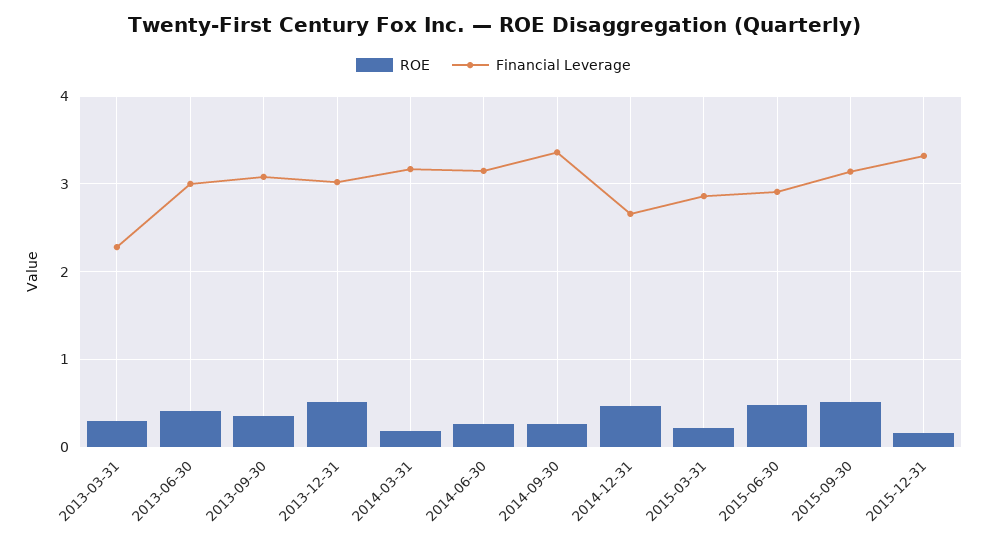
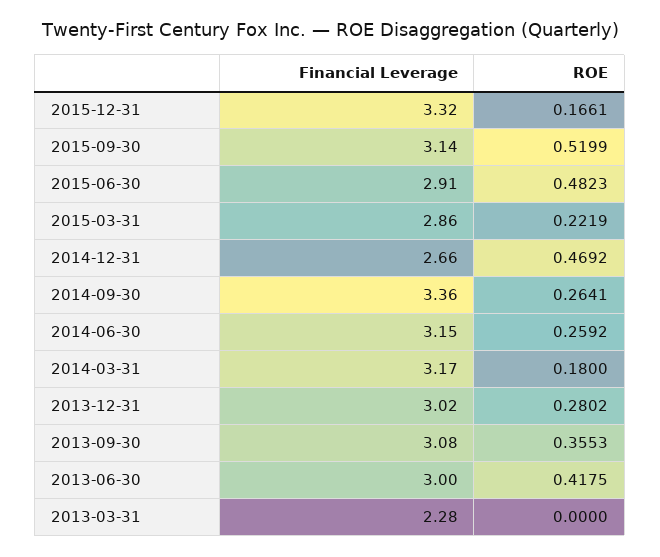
  {
    "ROE": {
-     "2013-03-31": 0.3,
+     "2013-03-31": 0,
      "2013-06-30": 0.4175,
      "2013-09-30": 0.3553,
-     "2013-12-31": 0.5,
+     "2013-12-31": 0.2802,
      "2014-03-31": 0.18,
      "2014-06-30": 0.2592,
      "2014-09-30": 0.2641,
      "2014-12-31": 0.4692,
      "2015-03-31": 0.2219,
      "2015-06-30": 0.4823,
      "2015-09-30": 0.5199,
      "2015-12-31": 0.1661
    },
    "Financial Leverage": {
      "2013-03-31": 2.28,
      "2013-06-30": 3,
      "2013-09-30": 3.08,
      "2013-12-31": 3.02,
      "2014-03-31": 3.17,
      "2014-06-30": 3.15,
      "2014-09-30": 3.36,
      "2014-12-31": 2.66,
      "2015-03-31": 2.86,
      "2015-06-30": 2.91,
      "2015-09-30": 3.14,
      "2015-12-31": 3.32
    }
  }

